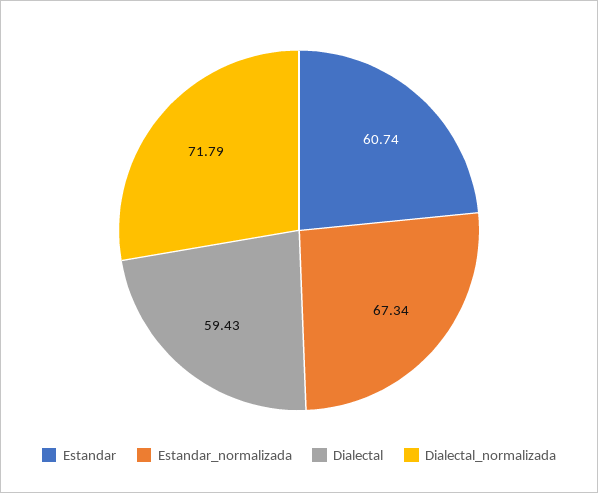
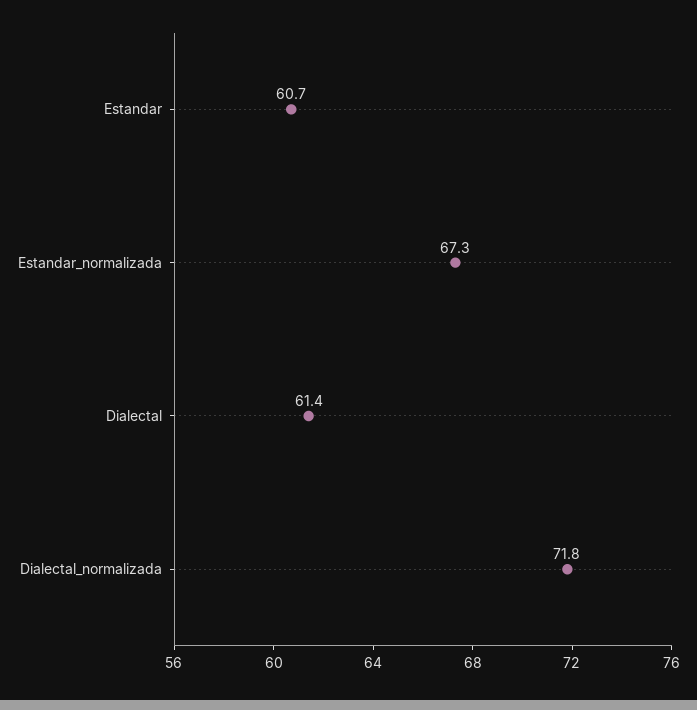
  {
    "Estandar": 60.74,
    "Estandar_normalizada": 67.34,
-   "Dialectal": 59.43,
+   "Dialectal": 61.4,
    "Dialectal_normalizada": 71.79
  }

